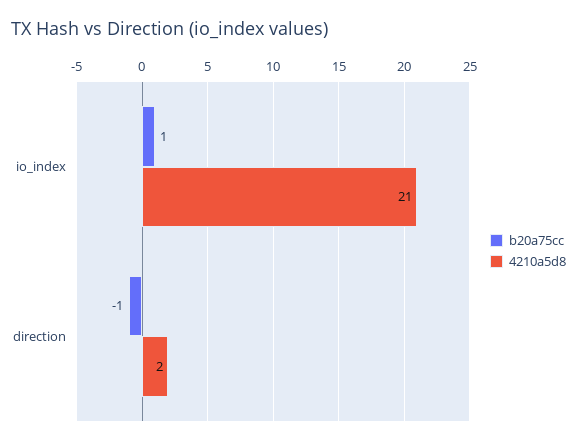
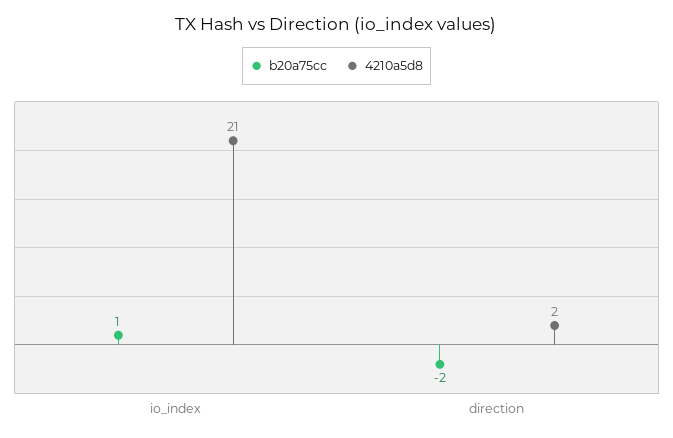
  {
    "b20a75cc": {
      "io_index": 1,
-     "direction": -1
+     "direction": -2
    },
    "4210a5d8": {
      "io_index": 21,
      "direction": 2
    }
  }

